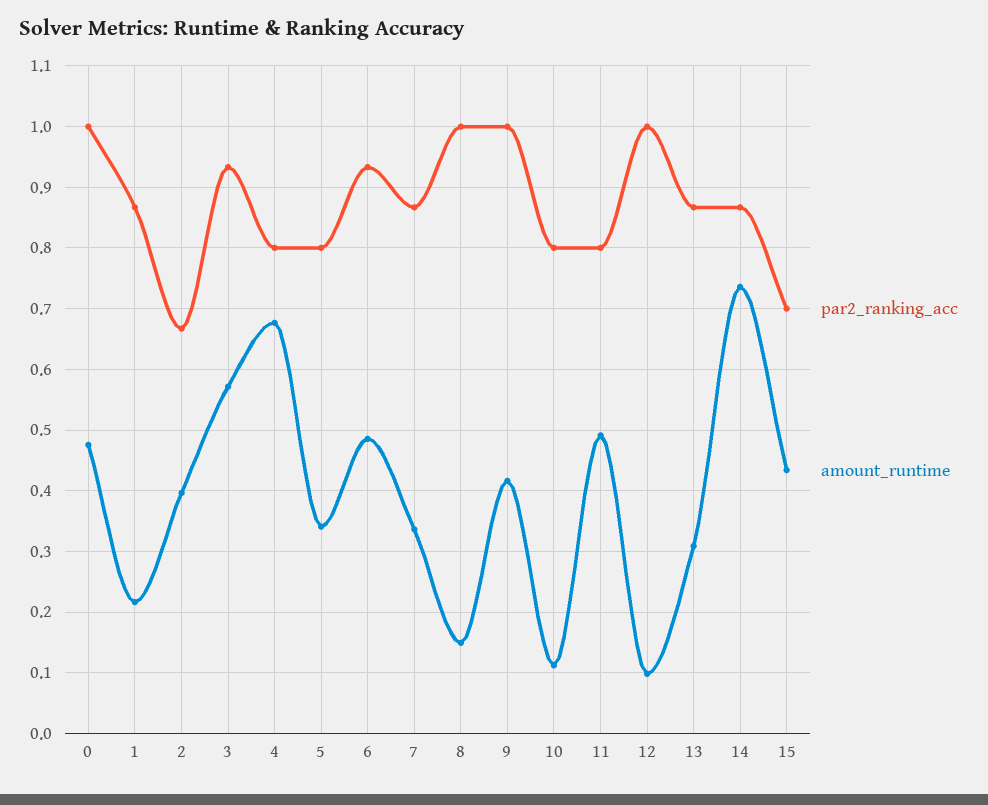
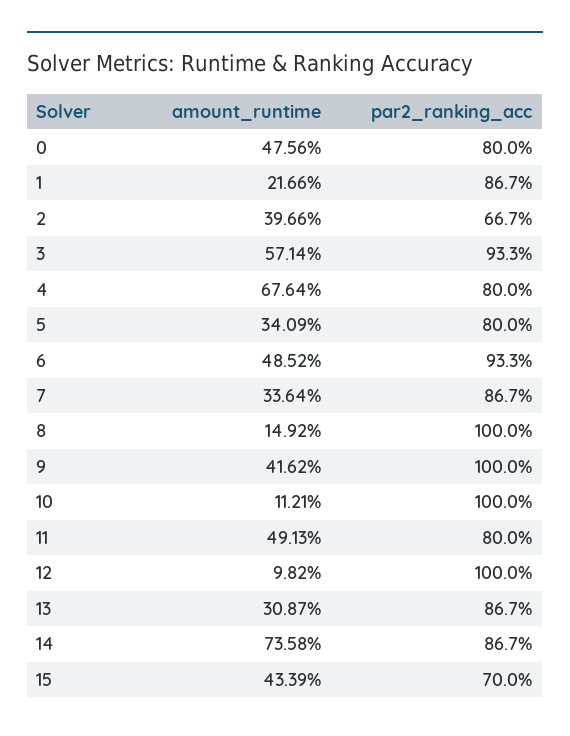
  {
    "par2_ranking_acc": {
-     "0": 1,
+     "0": 0.8,
      "1": 0.867,
      "2": 0.667,
      "3": 0.933,
      "4": 0.8,
      "5": 0.8,
      "6": 0.933,
      "7": 0.867,
      "8": 1,
      "9": 1,
-     "10": 0.8,
+     "10": 1,
      "11": 0.8,
      "12": 1,
      "13": 0.867,
      "14": 0.867,
      "15": 0.7
    },
    "amount_runtime": {
      "0": 0.4756,
      "1": 0.2166,
      "2": 0.3966,
      "3": 0.5714,
      "4": 0.6764,
      "5": 0.3409,
      "6": 0.4852,
      "7": 0.3364,
      "8": 0.1492,
      "9": 0.4162,
      "10": 0.1121,
      "11": 0.4913,
      "12": 0.0982,
      "13": 0.3087,
      "14": 0.7358,
      "15": 0.4339
    }
  }

